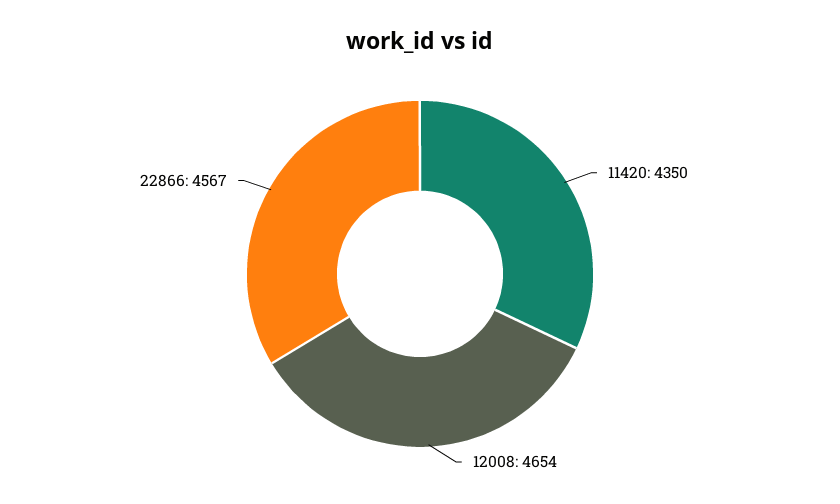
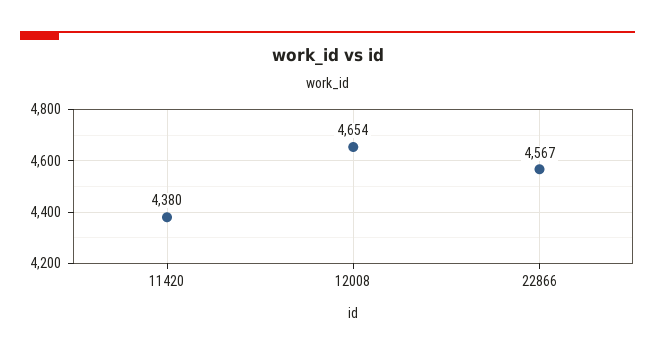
  {
-   "11420": 4350,
+   "11420": 4380,
    "12008": 4654,
    "22866": 4567
  }

